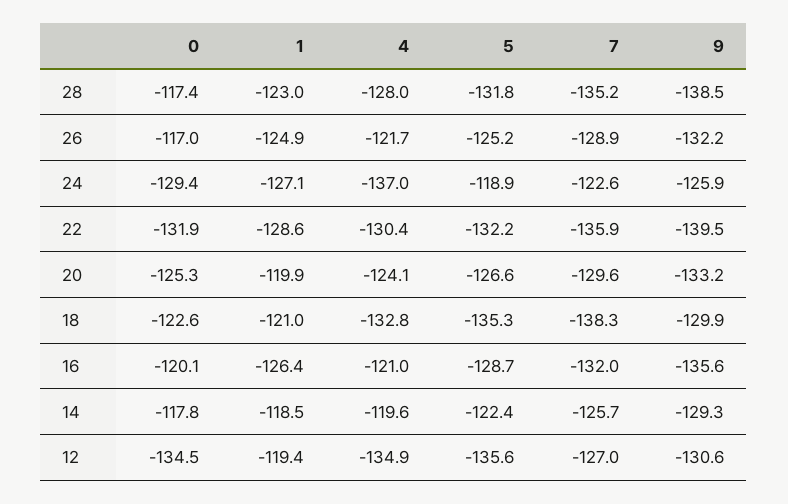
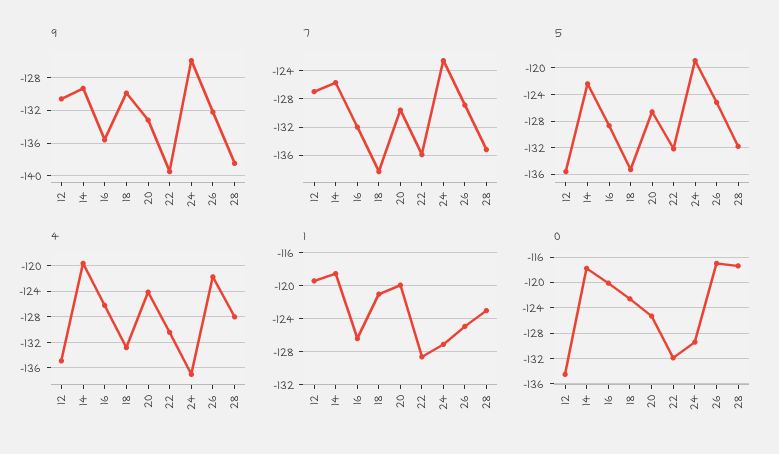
  {
    "0": {
      "28": -117.4,
      "26": -117,
      "24": -129.4,
      "22": -131.9,
      "20": -125.3,
      "18": -122.6,
      "16": -120.1,
      "14": -117.8,
      "12": -134.5
    },
    "1": {
      "28": -123,
      "26": -124.9,
      "24": -127.1,
      "22": -128.6,
      "20": -119.9,
      "18": -121,
      "16": -126.4,
      "14": -118.5,
      "12": -119.4
    },
    "4": {
      "28": -128,
      "26": -121.7,
      "24": -137,
      "22": -130.4,
      "20": -124.1,
      "18": -132.8,
-     "16": -121,
+     "16": -126,
      "14": -119.6,
      "12": -134.9
    },
    "5": {
      "28": -131.8,
      "26": -125.2,
      "24": -118.9,
      "22": -132.2,
      "20": -126.6,
      "18": -135.3,
      "16": -128.7,
      "14": -122.4,
      "12": -135.6
    },
    "7": {
      "28": -135.2,
      "26": -128.9,
      "24": -122.6,
      "22": -135.9,
      "20": -129.6,
      "18": -138.3,
      "16": -132,
      "14": -125.7,
      "12": -127
    },
    "9": {
      "28": -138.5,
      "26": -132.2,
      "24": -125.9,
      "22": -139.5,
      "20": -133.2,
      "18": -129.9,
      "16": -135.6,
      "14": -129.3,
      "12": -130.6
    }
  }

